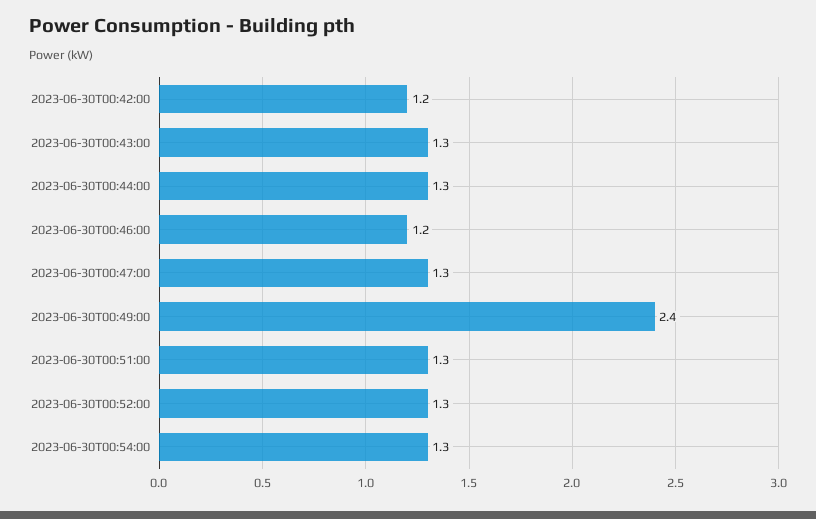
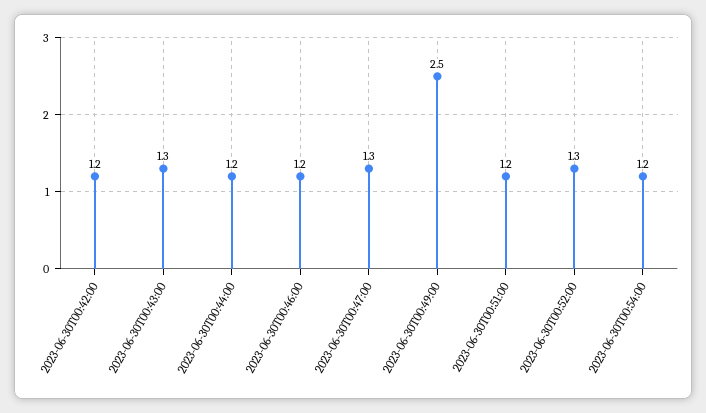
  {
    "2023-06-30T00:42:00": 1.2,
    "2023-06-30T00:43:00": 1.3,
-   "2023-06-30T00:44:00": 1.3,
+   "2023-06-30T00:44:00": 1.2,
    "2023-06-30T00:46:00": 1.2,
    "2023-06-30T00:47:00": 1.3,
-   "2023-06-30T00:49:00": 2.4,
+   "2023-06-30T00:49:00": 2.5,
-   "2023-06-30T00:51:00": 1.3,
+   "2023-06-30T00:51:00": 1.2,
    "2023-06-30T00:52:00": 1.3,
-   "2023-06-30T00:54:00": 1.3
+   "2023-06-30T00:54:00": 1.2
  }

